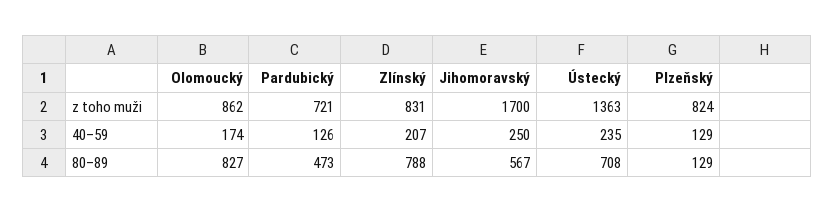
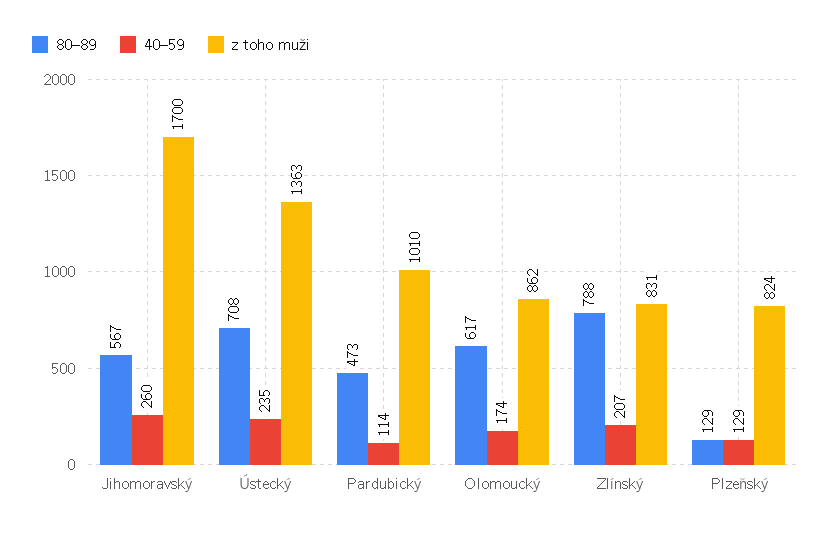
  {
    "z toho muži": {
      "Olomoucký": 862,
-     "Pardubický": 721,
+     "Pardubický": 1010,
      "Zlínský": 831,
      "Jihomoravský": 1700,
      "Ústecký": 1363,
      "Plzeňský": 824
    },
    "40–59": {
      "Olomoucký": 174,
-     "Pardubický": 126,
+     "Pardubický": 114,
      "Zlínský": 207,
-     "Jihomoravský": 250,
+     "Jihomoravský": 260,
      "Ústecký": 235,
      "Plzeňský": 129
    },
    "80–89": {
-     "Olomoucký": 827,
+     "Olomoucký": 617,
      "Pardubický": 473,
      "Zlínský": 788,
      "Jihomoravský": 567,
      "Ústecký": 708,
      "Plzeňský": 129
    }
  }

